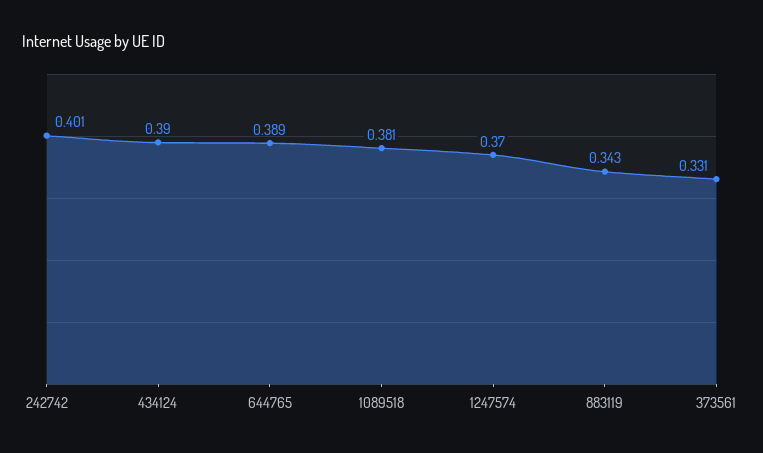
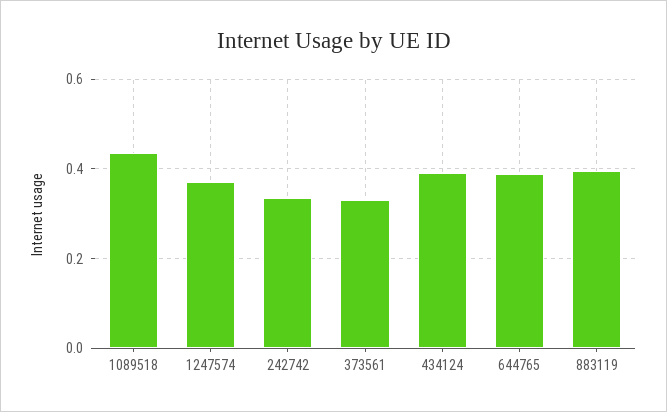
  {
-   "242742": 0.401,
+   "242742": 0.34,
    "434124": 0.39,
    "644765": 0.389,
-   "1089518": 0.381,
+   "1089518": 0.44,
    "1247574": 0.37,
-   "883119": 0.343,
+   "883119": 0.4,
    "373561": 0.331
  }

